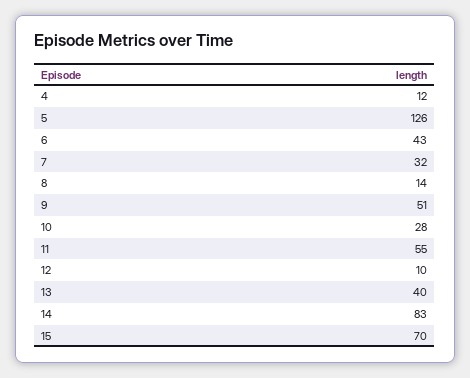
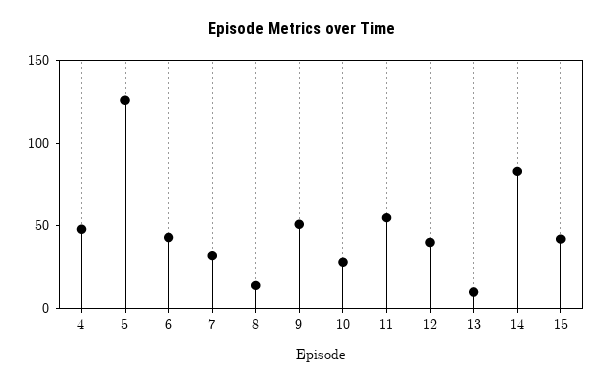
  {
-   "4": 12,
+   "4": 50,
    "5": 126,
    "6": 43,
    "7": 32,
    "8": 14,
    "9": 51,
    "10": 28,
    "11": 55,
-   "12": 10,
+   "12": 40,
-   "13": 40,
+   "13": 10,
    "14": 83,
-   "15": 70
+   "15": 40
  }

